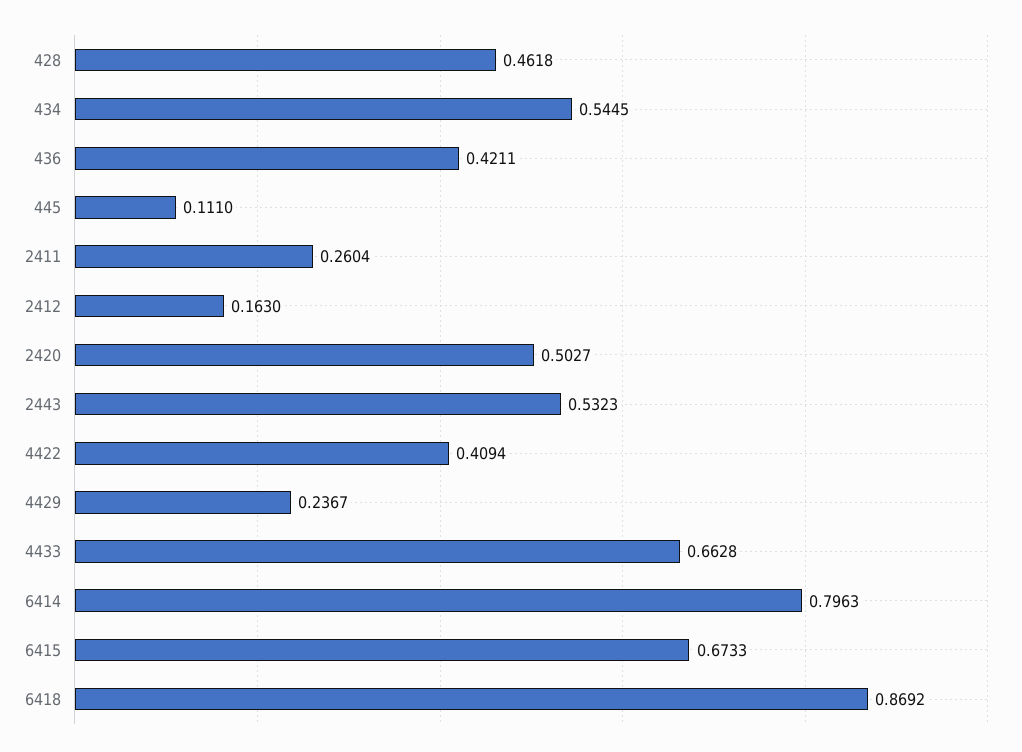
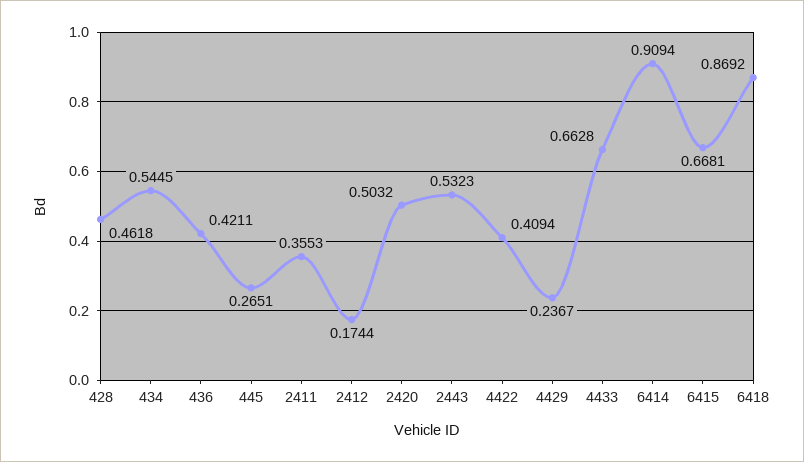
  {
    "428": 0.4618,
    "434": 0.5445,
    "436": 0.4211,
-   "445": 0.111,
+   "445": 0.2651,
-   "2411": 0.2604,
+   "2411": 0.3553,
-   "2412": 0.163,
+   "2412": 0.1744,
-   "2420": 0.5027,
+   "2420": 0.5032,
    "2443": 0.5323,
    "4422": 0.4094,
    "4429": 0.2367,
    "4433": 0.6628,
-   "6414": 0.7963,
+   "6414": 0.9094,
-   "6415": 0.6733,
+   "6415": 0.6681,
    "6418": 0.8692
  }

